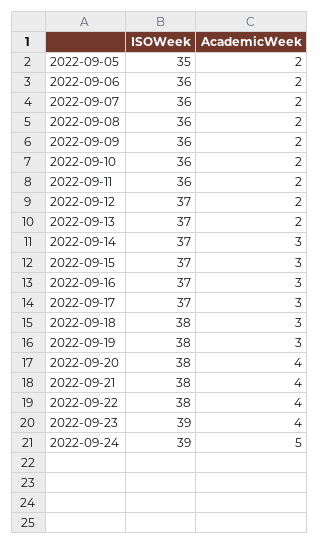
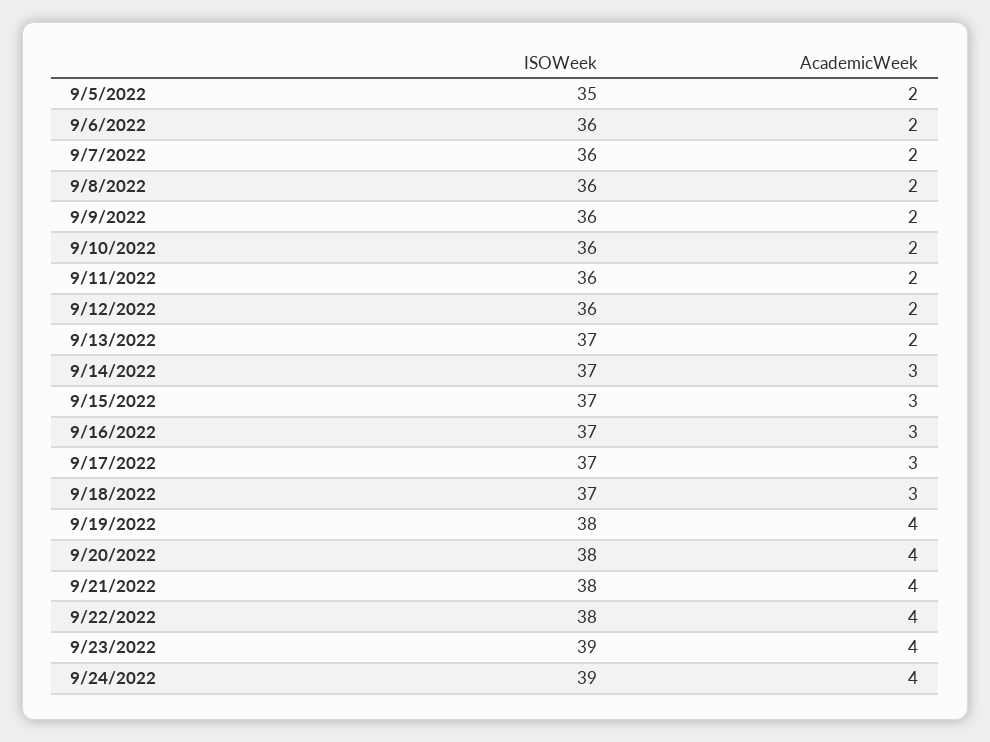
  {
    "ISOWeek": {
      "2022-09-05": 35,
      "2022-09-06": 36,
      "2022-09-07": 36,
      "2022-09-08": 36,
      "2022-09-09": 36,
      "2022-09-10": 36,
      "2022-09-11": 36,
-     "2022-09-12": 37,
+     "2022-09-12": 36,
      "2022-09-13": 37,
      "2022-09-14": 37,
      "2022-09-15": 37,
      "2022-09-16": 37,
      "2022-09-17": 37,
-     "2022-09-18": 38,
+     "2022-09-18": 37,
      "2022-09-19": 38,
      "2022-09-20": 38,
      "2022-09-21": 38,
      "2022-09-22": 38,
      "2022-09-23": 39,
      "2022-09-24": 39
    },
    "AcademicWeek": {
      "2022-09-05": 2,
      "2022-09-06": 2,
      "2022-09-07": 2,
      "2022-09-08": 2,
      "2022-09-09": 2,
      "2022-09-10": 2,
      "2022-09-11": 2,
      "2022-09-12": 2,
      "2022-09-13": 2,
      "2022-09-14": 3,
      "2022-09-15": 3,
      "2022-09-16": 3,
      "2022-09-17": 3,
      "2022-09-18": 3,
-     "2022-09-19": 3,
+     "2022-09-19": 4,
      "2022-09-20": 4,
      "2022-09-21": 4,
      "2022-09-22": 4,
      "2022-09-23": 4,
-     "2022-09-24": 5
+     "2022-09-24": 4
    }
  }

